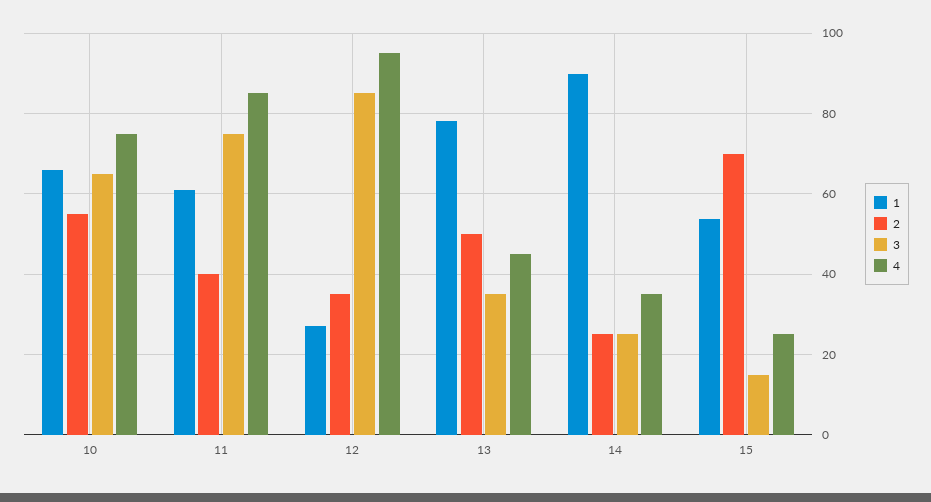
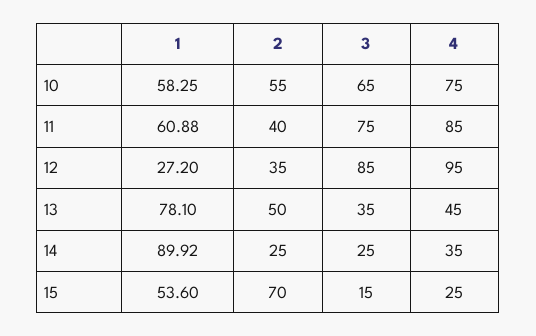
  {
    "1": {
-     "10": 66,
+     "10": 58.25,
      "11": 60.88,
      "12": 27.2,
      "13": 78.1,
      "14": 89.92,
      "15": 53.6
    },
    "2": {
      "10": 55,
      "11": 40,
      "12": 35,
      "13": 50,
      "14": 25,
      "15": 70
    },
    "3": {
      "10": 65,
      "11": 75,
      "12": 85,
      "13": 35,
      "14": 25,
      "15": 15
    },
    "4": {
      "10": 75,
      "11": 85,
      "12": 95,
      "13": 45,
      "14": 35,
      "15": 25
    }
  }

